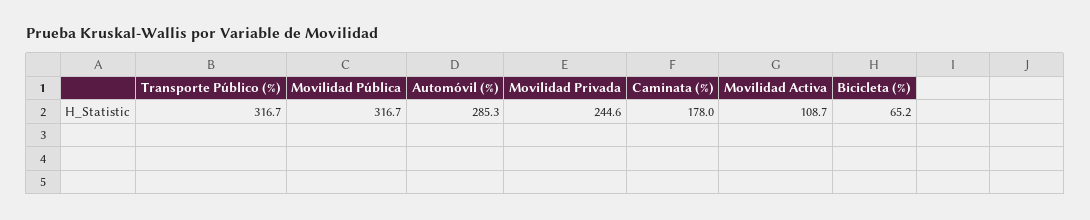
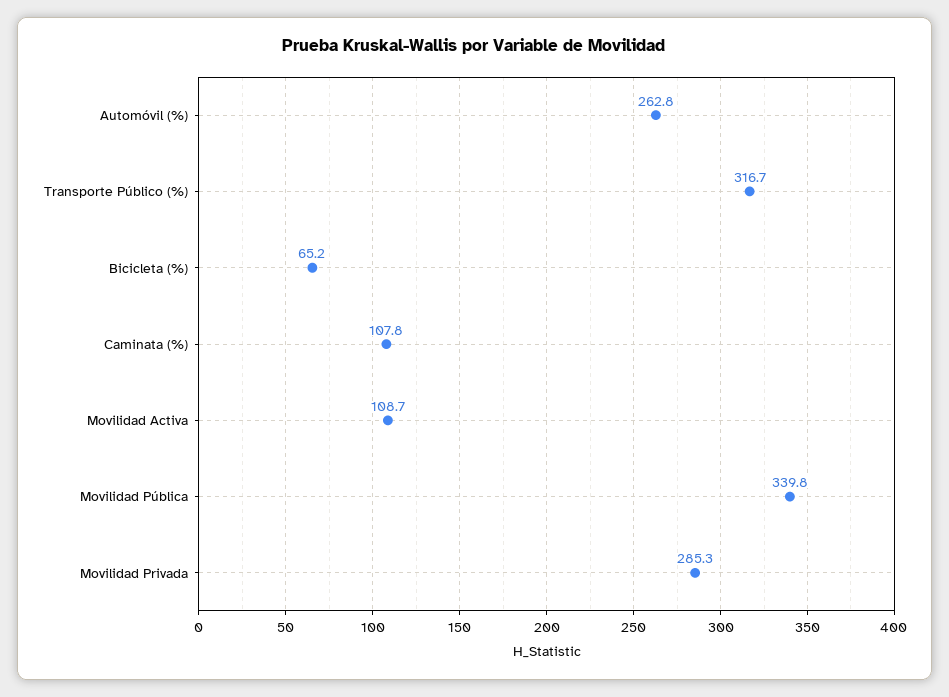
  {
    "Transporte Público (%)": 316.7,
-   "Movilidad Pública": 316.7,
+   "Movilidad Pública": 339.8,
-   "Automóvil (%)": 285.3,
+   "Automóvil (%)": 262.8,
-   "Movilidad Privada": 244.6,
+   "Movilidad Privada": 285.3,
-   "Caminata (%)": 178,
+   "Caminata (%)": 107.8,
    "Movilidad Activa": 108.7,
    "Bicicleta (%)": 65.2
  }

